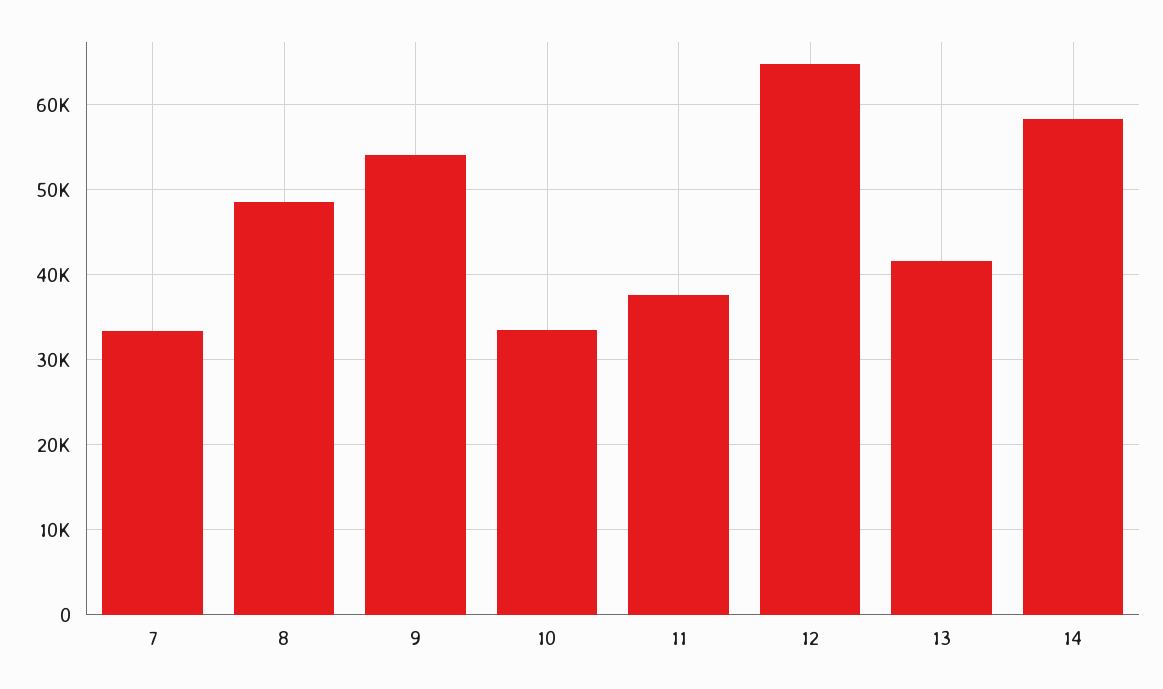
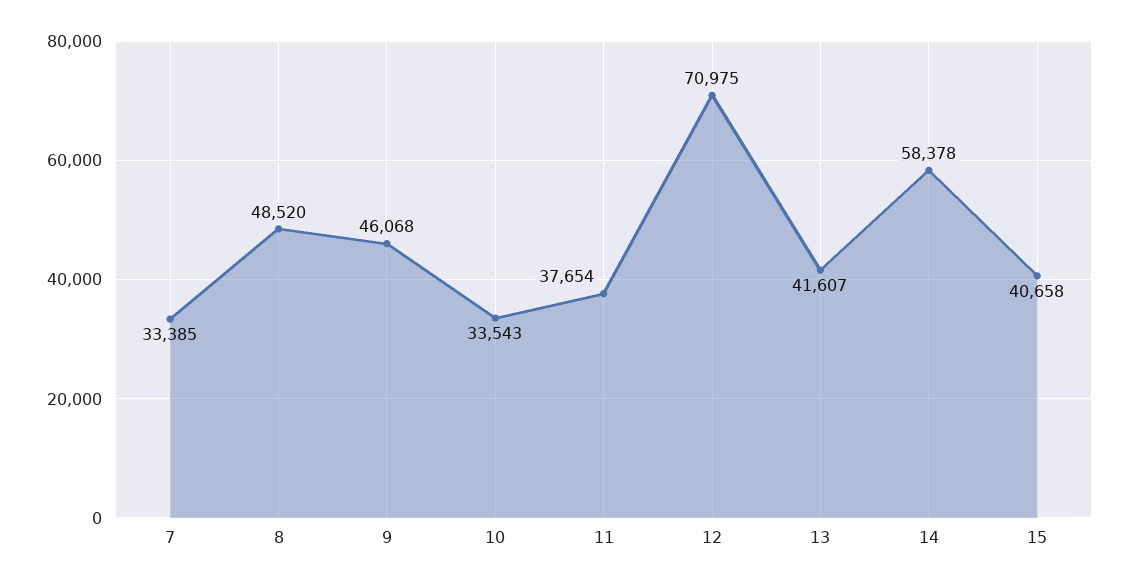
  {
    "7": 33385,
    "8": 48520,
-   "9": 54000,
+   "9": 46068,
    "10": 33543,
    "11": 37654,
-   "12": 65000,
+   "12": 70975,
    "13": 41607,
-   "14": 58378
+   "14": 58378,
+   "15": 40658
  }

